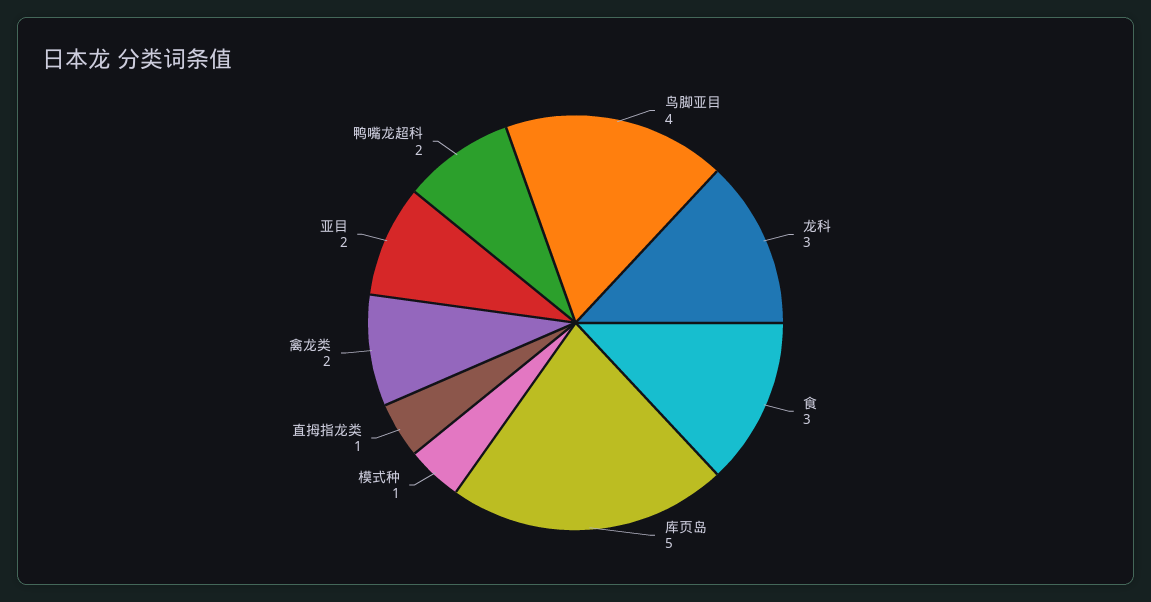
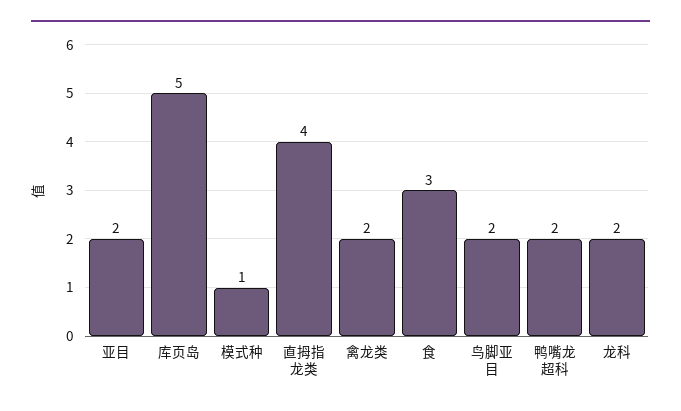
  {
-   "鸟脚亚目": 4,
+   "鸟脚亚目": 2,
-   "龙科": 3,
+   "龙科": 2,
    "食": 3,
    "库页岛": 5,
    "模式种": 1,
-   "直拇指龙类": 1,
+   "直拇指龙类": 4,
    "禽龙类": 2,
    "亚目": 2,
    "鸭嘴龙超科": 2
  }

